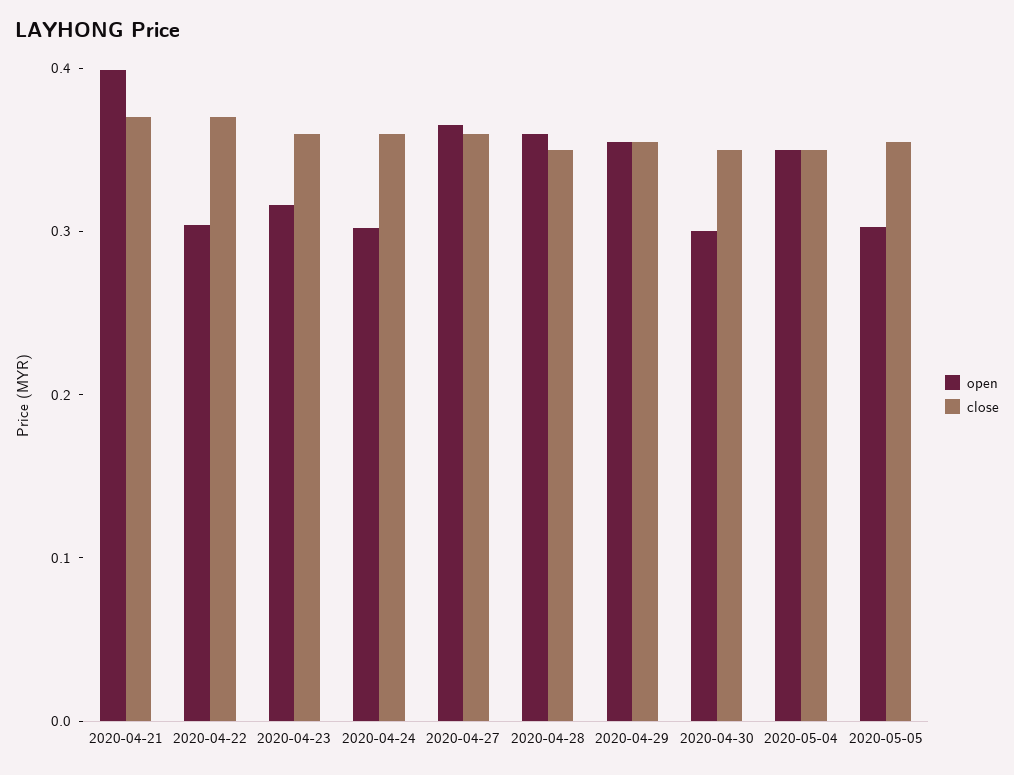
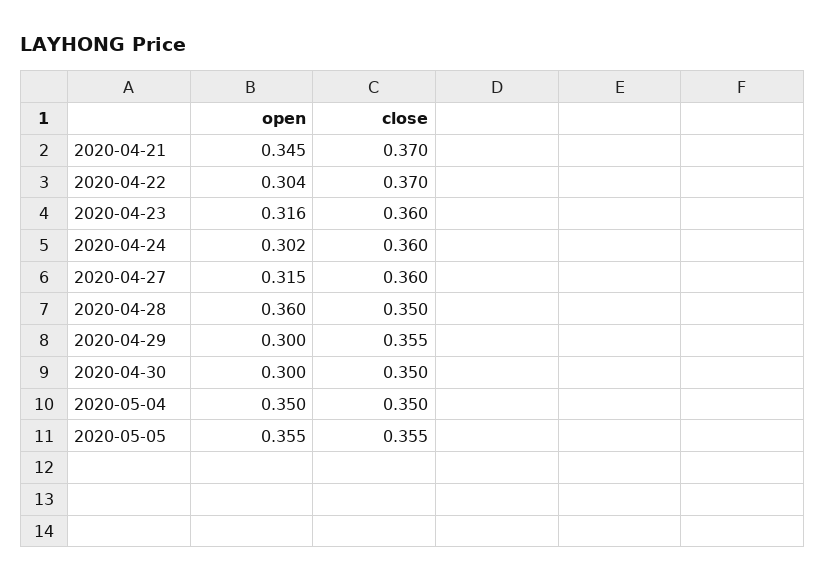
  {
    "open": {
-     "2020-04-21": 0.4,
+     "2020-04-21": 0.345,
      "2020-04-22": 0.304,
      "2020-04-23": 0.316,
      "2020-04-24": 0.302,
-     "2020-04-27": 0.36,
+     "2020-04-27": 0.315,
      "2020-04-28": 0.36,
-     "2020-04-29": 0.36,
+     "2020-04-29": 0.3,
      "2020-04-30": 0.3,
      "2020-05-04": 0.35,
-     "2020-05-05": 0.3
+     "2020-05-05": 0.355
    },
    "close": {
      "2020-04-21": 0.37,
      "2020-04-22": 0.37,
      "2020-04-23": 0.36,
      "2020-04-24": 0.36,
      "2020-04-27": 0.36,
      "2020-04-28": 0.35,
      "2020-04-29": 0.355,
      "2020-04-30": 0.35,
      "2020-05-04": 0.35,
      "2020-05-05": 0.355
    }
  }

